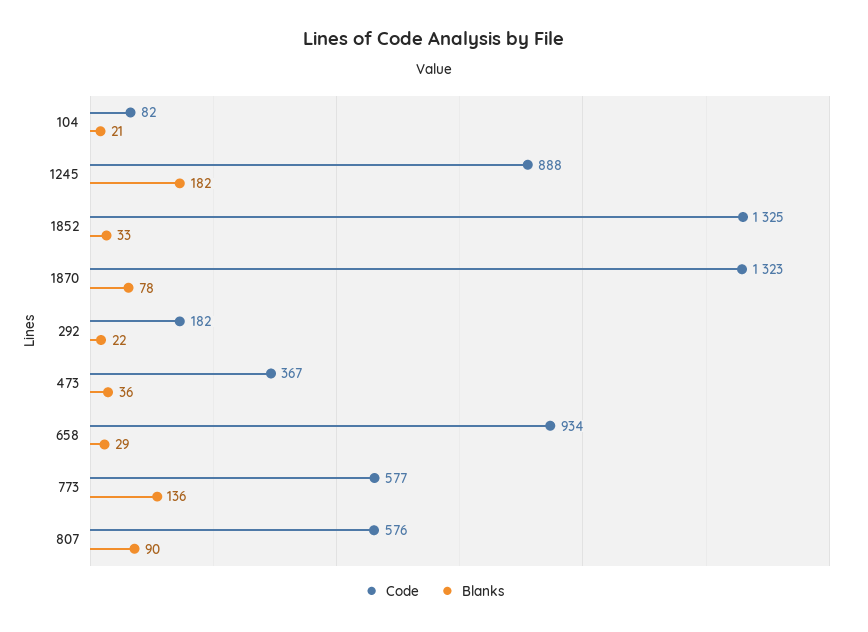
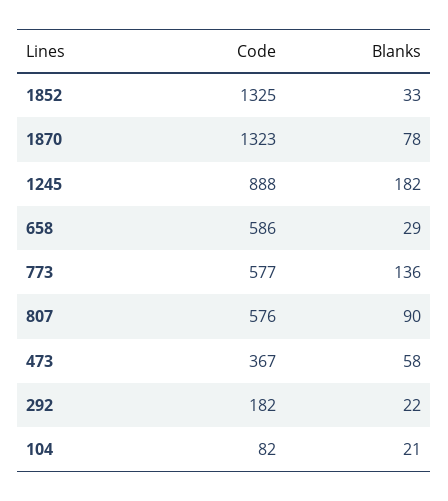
  {
    "Code": {
      "104": 82,
      "1245": 888,
      "1852": 1325,
      "1870": 1323,
      "292": 182,
      "473": 367,
-     "658": 934,
+     "658": 586,
      "773": 577,
      "807": 576
    },
    "Blanks": {
      "104": 21,
      "1245": 182,
      "1852": 33,
      "1870": 78,
      "292": 22,
-     "473": 36,
+     "473": 58,
      "658": 29,
      "773": 136,
      "807": 90
    }
  }

